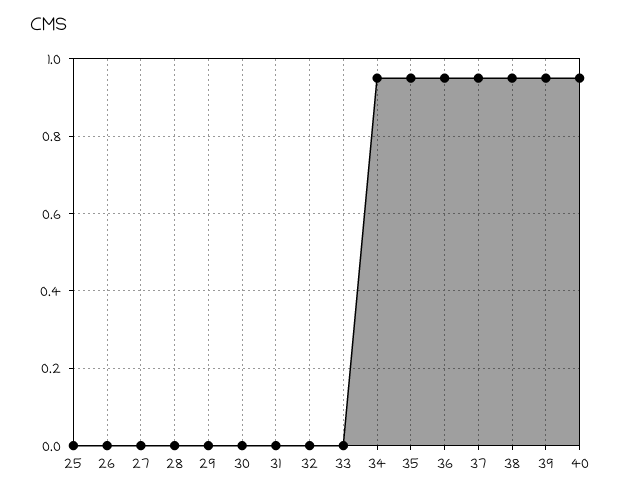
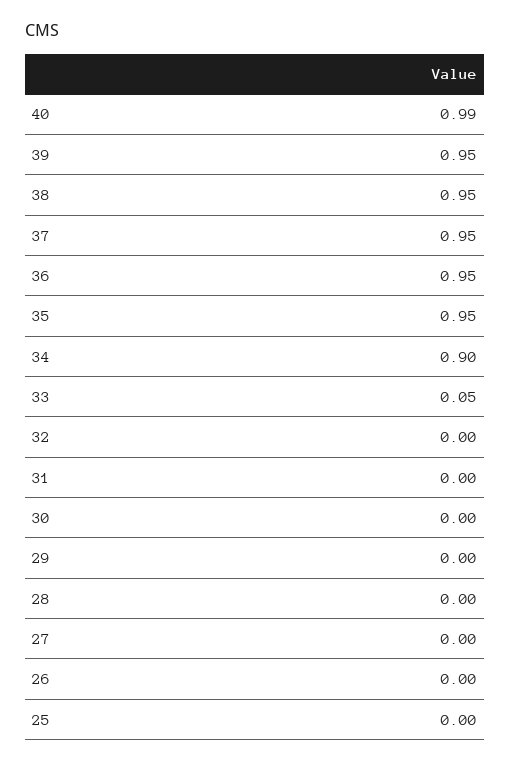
  {
    "25": 0,
    "26": 0,
    "27": 0,
    "28": 0,
    "29": 0,
    "30": 0,
    "31": 0,
    "32": 0,
-   "33": 0,
+   "33": 0.05,
-   "34": 0.95,
+   "34": 0.9,
    "35": 0.95,
    "36": 0.95,
    "37": 0.95,
    "38": 0.95,
    "39": 0.95,
-   "40": 0.95
+   "40": 0.99
  }

